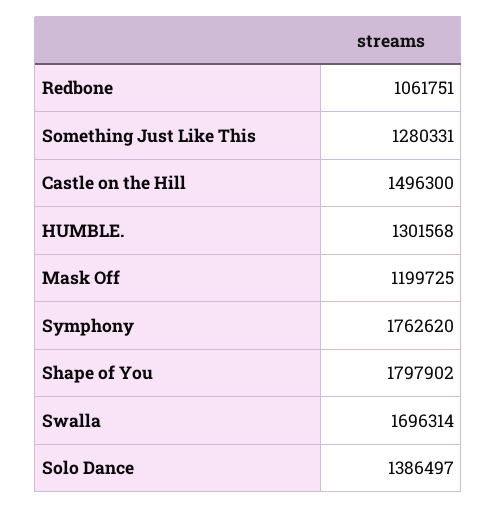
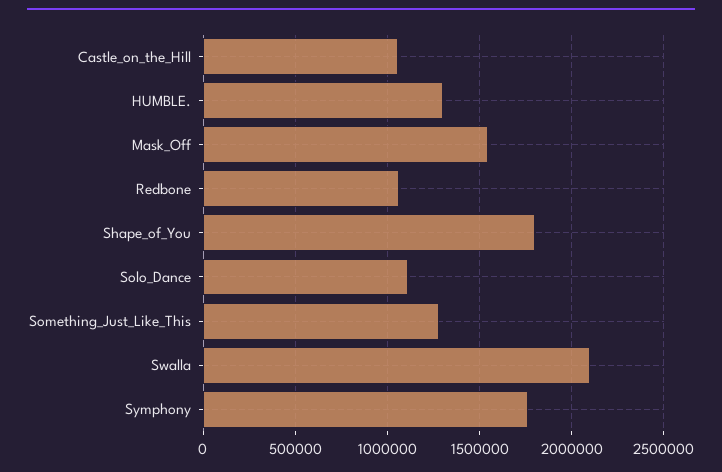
  {
    "Redbone": 1061751,
    "Something Just Like This": 1280331,
-   "Castle on the Hill": 1496300,
+   "Castle on the Hill": 1050000,
    "HUMBLE.": 1301568,
-   "Mask Off": 1199725,
+   "Mask Off": 1550000,
    "Symphony": 1762620,
    "Shape of You": 1797902,
-   "Swalla": 1696314,
+   "Swalla": 2100000,
-   "Solo Dance": 1386497
+   "Solo Dance": 1100000
  }

